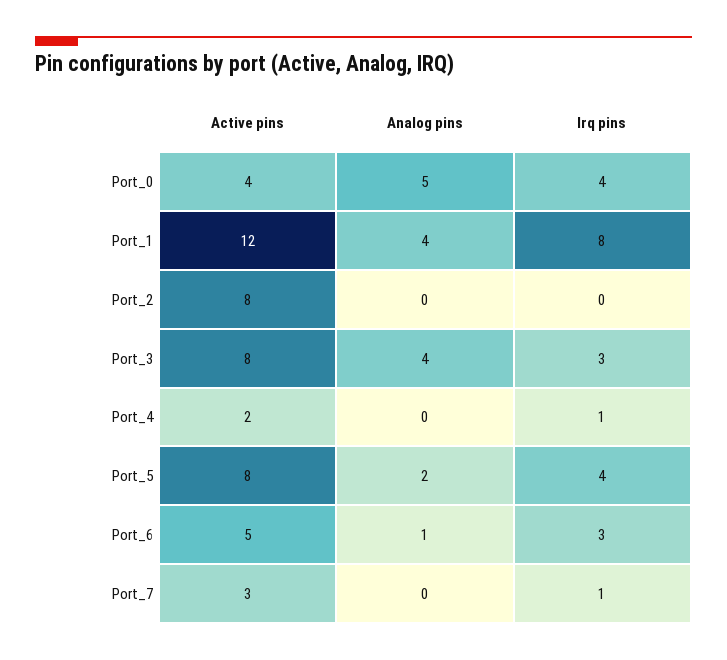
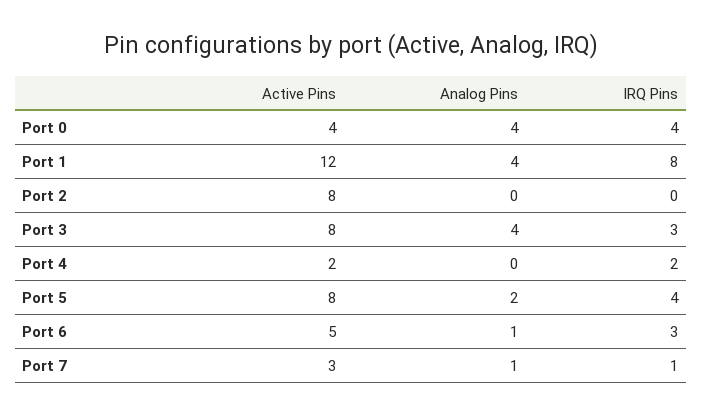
  {
    "Active pins": {
      "Port_0": 4,
      "Port_1": 12,
      "Port_2": 8,
      "Port_3": 8,
      "Port_4": 2,
      "Port_5": 8,
      "Port_6": 5,
      "Port_7": 3
    },
    "Analog pins": {
-     "Port_0": 5,
+     "Port_0": 4,
      "Port_1": 4,
      "Port_2": 0,
      "Port_3": 4,
      "Port_4": 0,
      "Port_5": 2,
      "Port_6": 1,
-     "Port_7": 0
+     "Port_7": 1
    },
    "Irq pins": {
      "Port_0": 4,
      "Port_1": 8,
      "Port_2": 0,
      "Port_3": 3,
-     "Port_4": 1,
+     "Port_4": 2,
      "Port_5": 4,
      "Port_6": 3,
      "Port_7": 1
    }
  }

